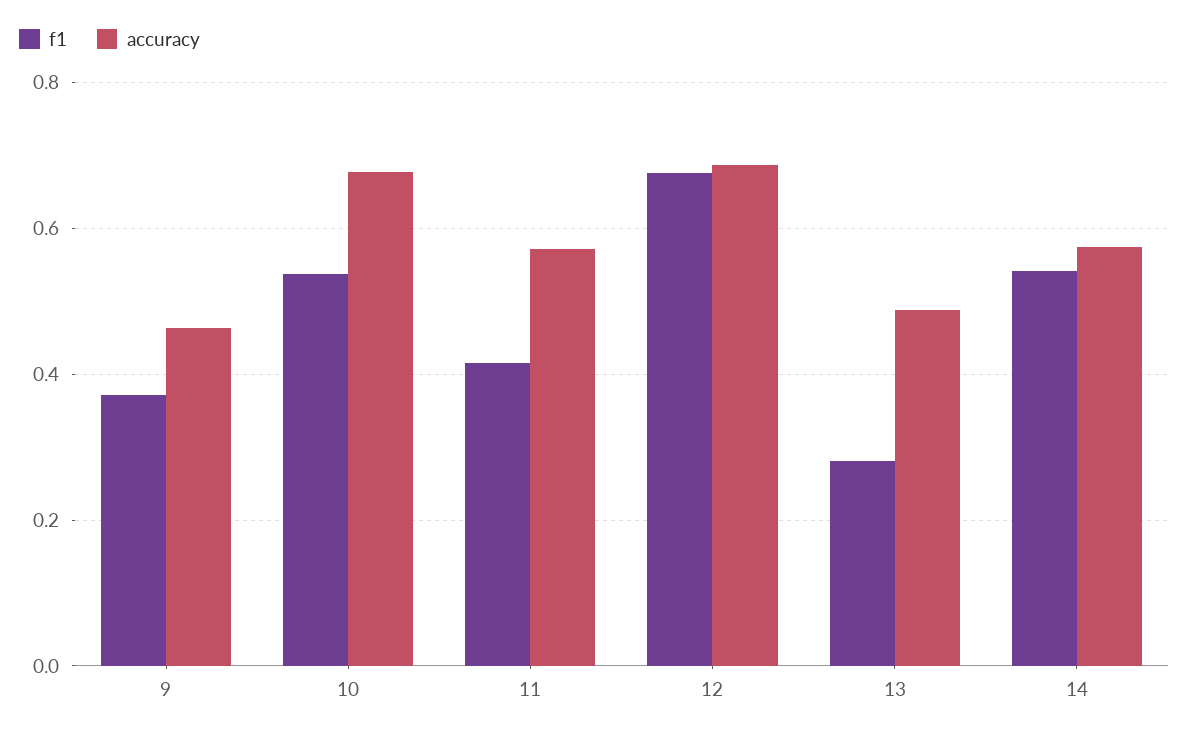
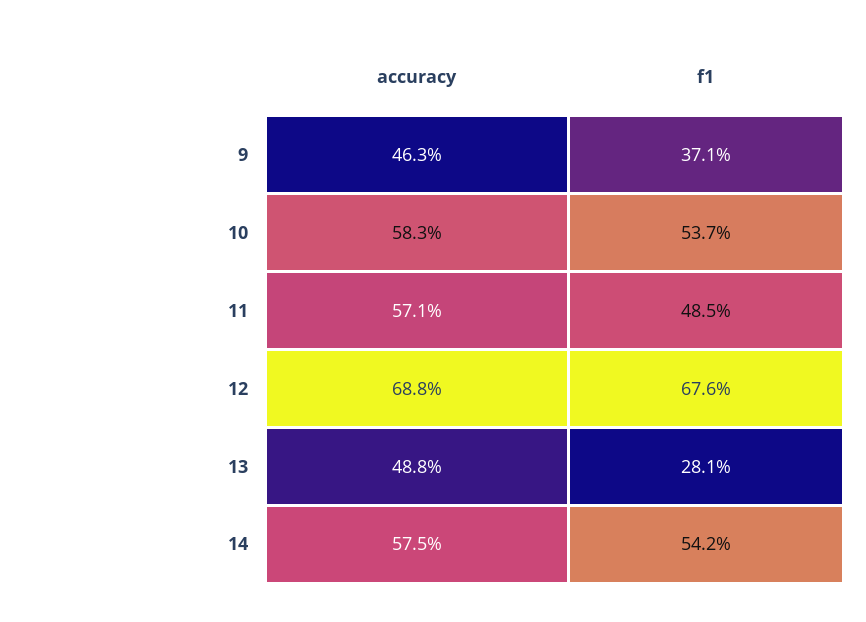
  {
    "f1": {
      "9": 0.371,
      "10": 0.537,
-     "11": 0.42,
+     "11": 0.485,
      "12": 0.676,
      "13": 0.281,
      "14": 0.542
    },
    "accuracy": {
      "9": 0.463,
-     "10": 0.68,
+     "10": 0.583,
      "11": 0.571,
      "12": 0.688,
      "13": 0.488,
      "14": 0.575
    }
  }

